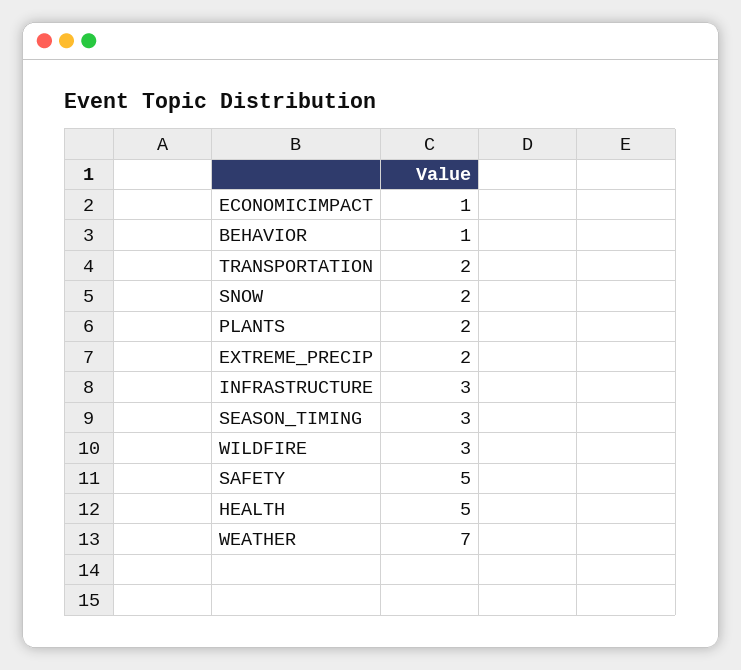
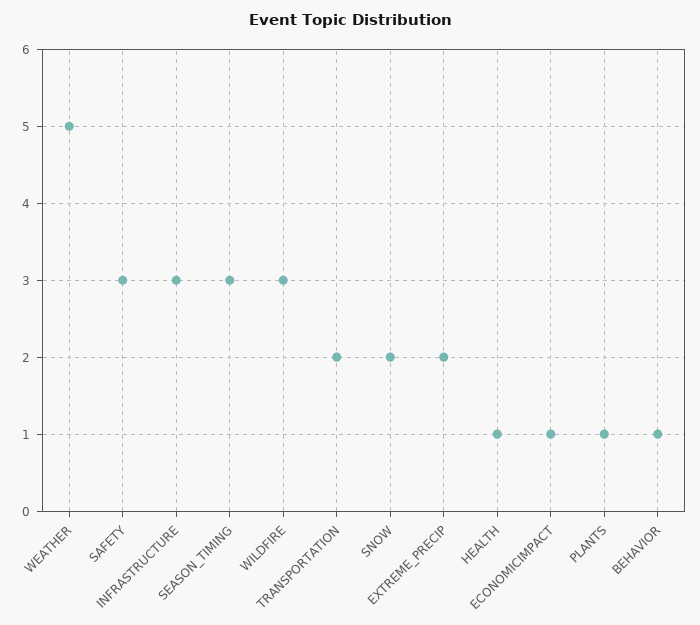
  {
    "ECONOMICIMPACT": 1,
    "BEHAVIOR": 1,
    "TRANSPORTATION": 2,
    "SNOW": 2,
-   "PLANTS": 2,
+   "PLANTS": 1,
    "EXTREME_PRECIP": 2,
    "INFRASTRUCTURE": 3,
    "SEASON_TIMING": 3,
    "WILDFIRE": 3,
-   "SAFETY": 5,
+   "SAFETY": 3,
-   "HEALTH": 5,
+   "HEALTH": 1,
-   "WEATHER": 7
+   "WEATHER": 5
  }

